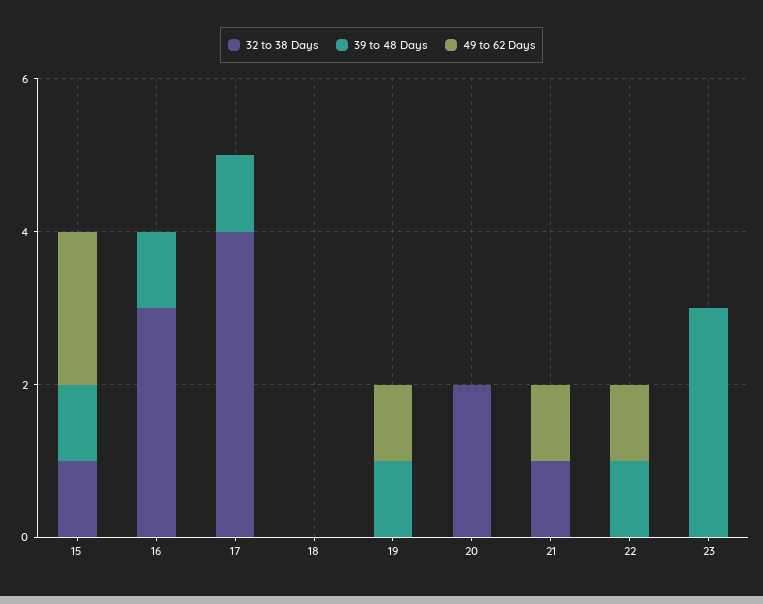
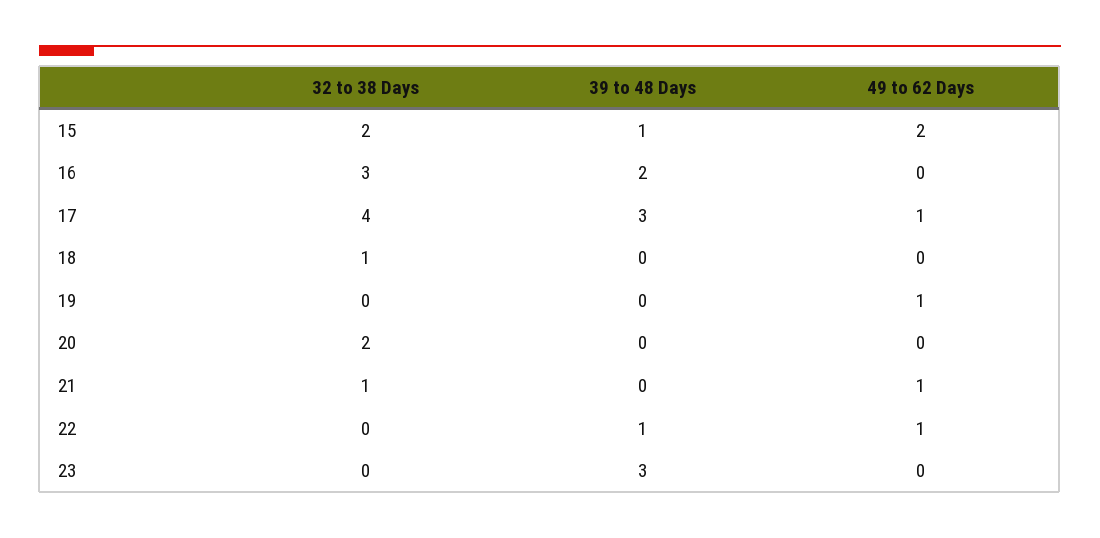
  {
    "32 to 38 Days": {
-     "15": 1,
+     "15": 2,
      "16": 3,
      "17": 4,
-     "18": 0,
+     "18": 1,
      "19": 0,
      "20": 2,
      "21": 1,
      "22": 0,
      "23": 0
    },
    "39 to 48 Days": {
      "15": 1,
-     "16": 1,
+     "16": 2,
-     "17": 1,
+     "17": 3,
      "18": 0,
-     "19": 1,
+     "19": 0,
      "20": 0,
      "21": 0,
      "22": 1,
      "23": 3
    },
    "49 to 62 Days": {
      "15": 2,
      "16": 0,
-     "17": 0,
+     "17": 1,
      "18": 0,
      "19": 1,
      "20": 0,
      "21": 1,
      "22": 1,
      "23": 0
    }
  }

